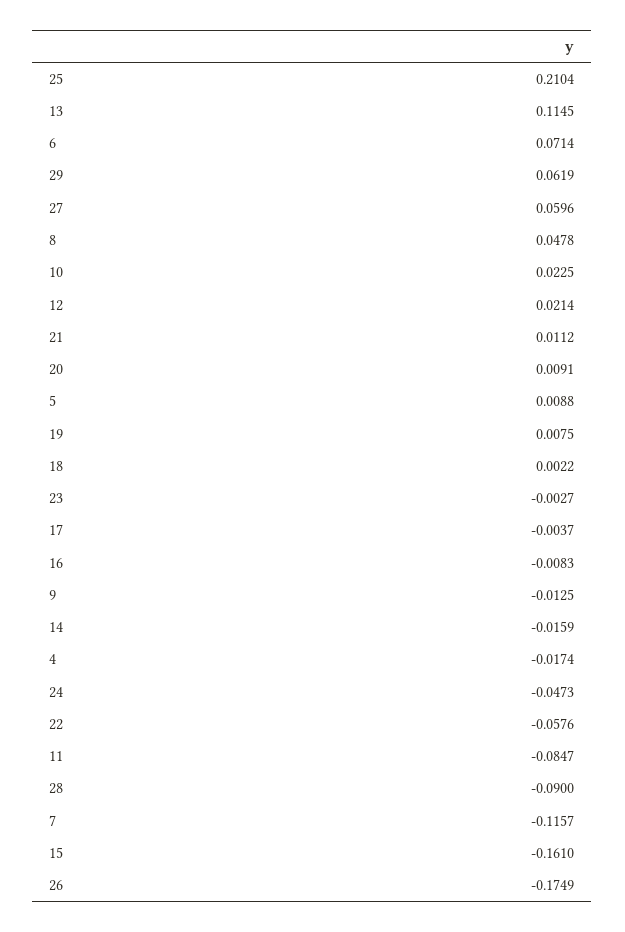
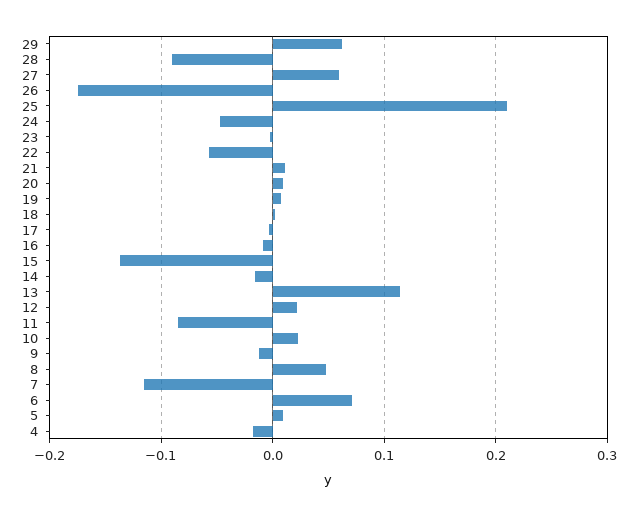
  {
    "25": 0.2104,
    "13": 0.1145,
    "6": 0.0714,
    "29": 0.0619,
    "27": 0.0596,
    "8": 0.0478,
    "10": 0.0225,
    "12": 0.0214,
    "21": 0.0112,
    "20": 0.0091,
    "5": 0.0088,
    "19": 0.0075,
    "18": 0.0022,
    "23": -0.0027,
    "17": -0.0037,
    "16": -0.0083,
    "9": -0.0125,
    "14": -0.0159,
    "4": -0.0174,
    "24": -0.0473,
    "22": -0.0576,
    "11": -0.0847,
    "28": -0.09,
    "7": -0.1157,
-   "15": -0.161,
+   "15": -0.14,
    "26": -0.1749
  }

